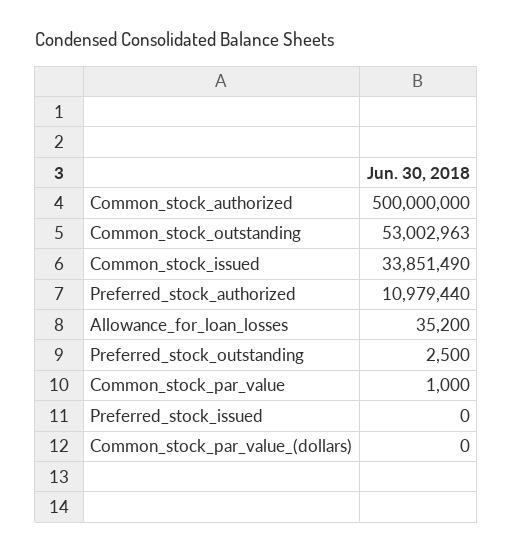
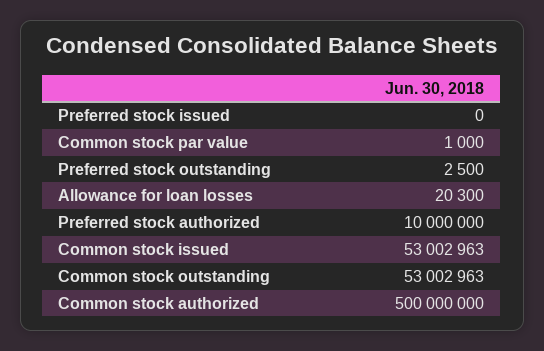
  {
    "Common_stock_authorized": 500000000,
    "Common_stock_outstanding": 53002963,
-   "Common_stock_issued": 33851490,
+   "Common_stock_issued": 53002963,
-   "Preferred_stock_authorized": 10979440,
+   "Preferred_stock_authorized": 10000000,
-   "Allowance_for_loan_losses": 35200,
+   "Allowance_for_loan_losses": 20300,
    "Preferred_stock_outstanding": 2500,
    "Common_stock_par_value": 1000,
-   "Preferred_stock_issued": 0,
+   "Preferred_stock_issued": 0
-   "Common_stock_par_value_(dollars)": 0
  }

